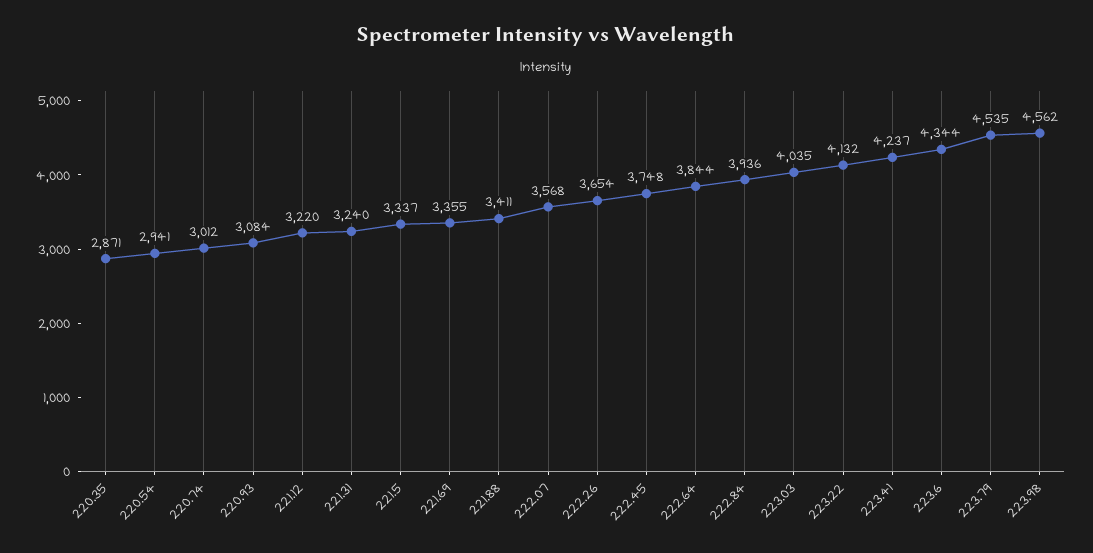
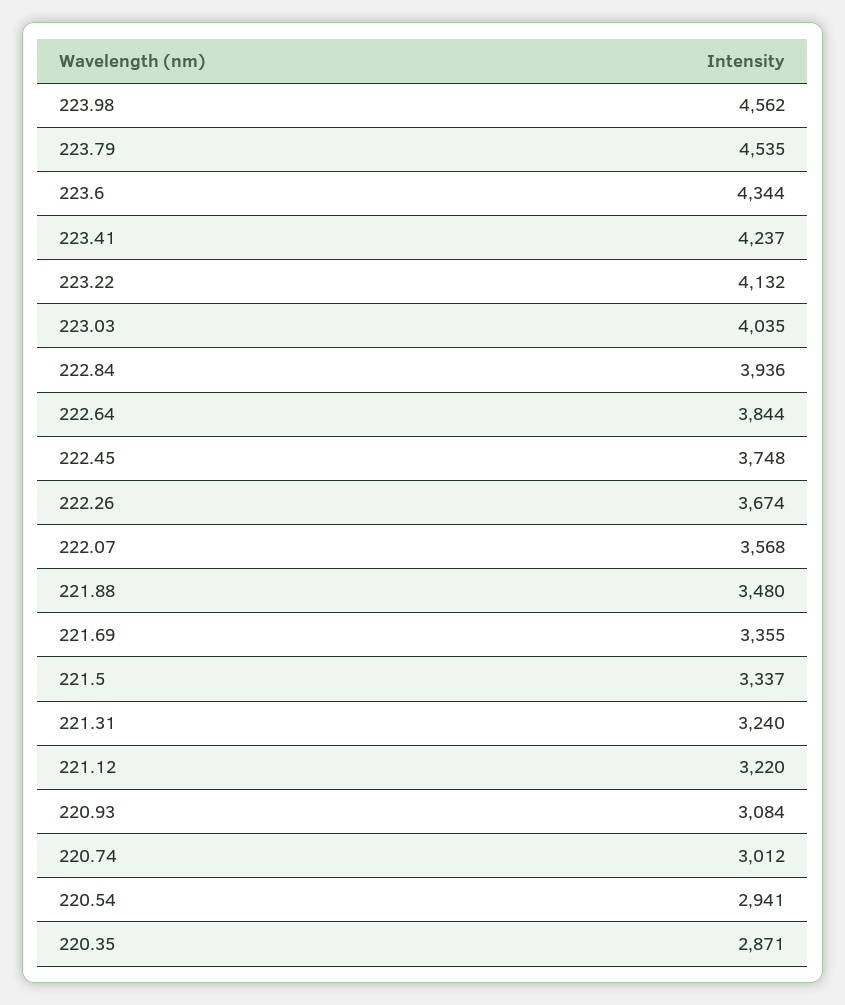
  {
    "220.35": 2871,
    "220.54": 2941,
    "220.74": 3012,
    "220.93": 3084,
    "221.12": 3220,
    "221.31": 3240,
    "221.5": 3337,
    "221.69": 3355,
-   "221.88": 3411,
+   "221.88": 3480,
    "222.07": 3568,
-   "222.26": 3654,
+   "222.26": 3674,
    "222.45": 3748,
    "222.64": 3844,
    "222.84": 3936,
    "223.03": 4035,
    "223.22": 4132,
    "223.41": 4237,
    "223.6": 4344,
    "223.79": 4535,
    "223.98": 4562
  }

